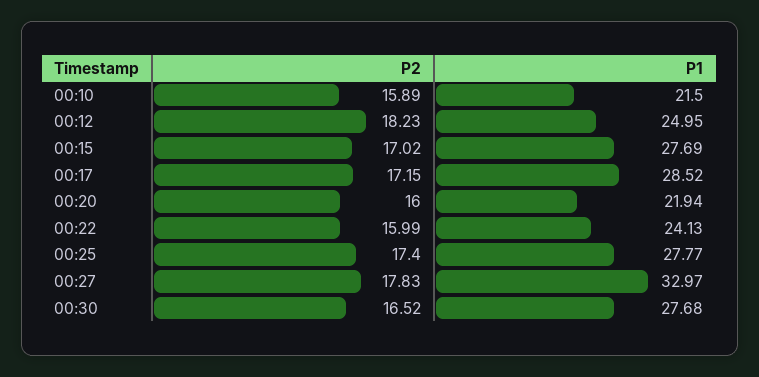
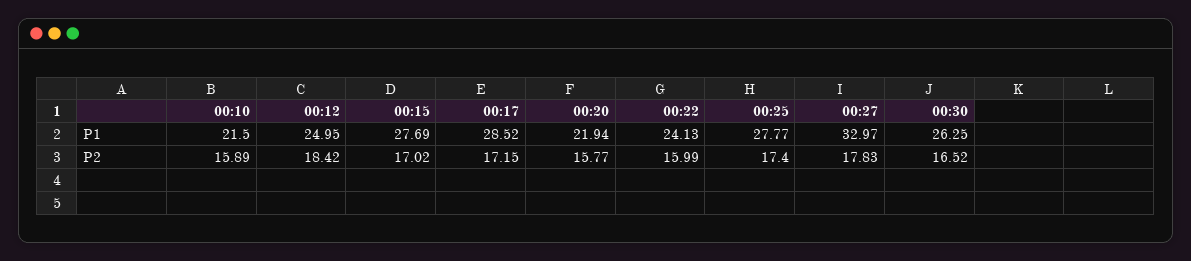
  {
    "P2": {
      "00:10": 15.89,
-     "00:12": 18.23,
+     "00:12": 18.42,
      "00:15": 17.02,
      "00:17": 17.15,
-     "00:20": 16,
+     "00:20": 15.77,
      "00:22": 15.99,
      "00:25": 17.4,
      "00:27": 17.83,
      "00:30": 16.52
    },
    "P1": {
      "00:10": 21.5,
      "00:12": 24.95,
      "00:15": 27.69,
      "00:17": 28.52,
      "00:20": 21.94,
      "00:22": 24.13,
      "00:25": 27.77,
      "00:27": 32.97,
-     "00:30": 27.68
+     "00:30": 26.25
    }
  }

